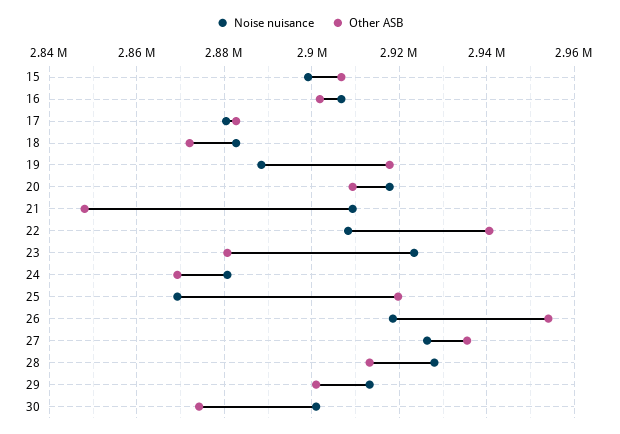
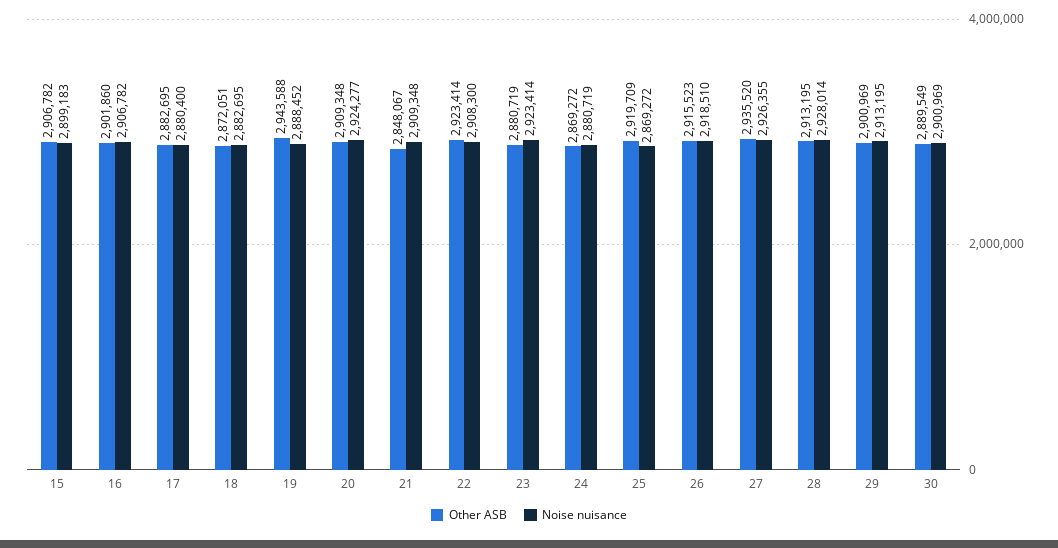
  {
    "Noise nuisance": {
      "15": 2899183,
      "16": 2906782,
      "17": 2880400,
      "18": 2882695,
      "19": 2888452,
-     "20": 2918000,
+     "20": 2924277,
      "21": 2909348,
      "22": 2908300,
      "23": 2923414,
      "24": 2880719,
      "25": 2869272,
      "26": 2918510,
      "27": 2926355,
      "28": 2928014,
      "29": 2913195,
      "30": 2900969
    },
    "Other ASB": {
      "15": 2906782,
      "16": 2901860,
      "17": 2882695,
      "18": 2872051,
-     "19": 2918000,
+     "19": 2943588,
      "20": 2909348,
      "21": 2848067,
-     "22": 2940000,
+     "22": 2923414,
      "23": 2880719,
      "24": 2869272,
      "25": 2919709,
-     "26": 2954000,
+     "26": 2915523,
      "27": 2935520,
      "28": 2913195,
      "29": 2900969,
-     "30": 2874000
+     "30": 2889549
    }
  }

